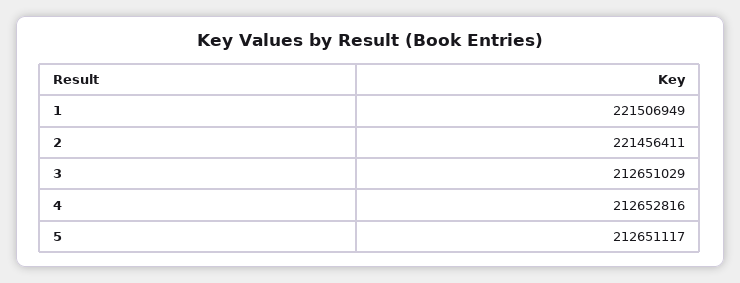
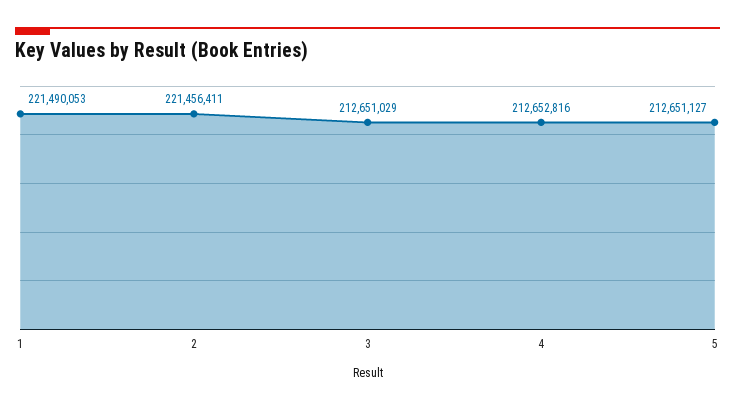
  {
-   "1": 221506949,
+   "1": 221490053,
    "2": 221456411,
    "3": 212651029,
    "4": 212652816,
-   "5": 212651117
+   "5": 212651127
  }

